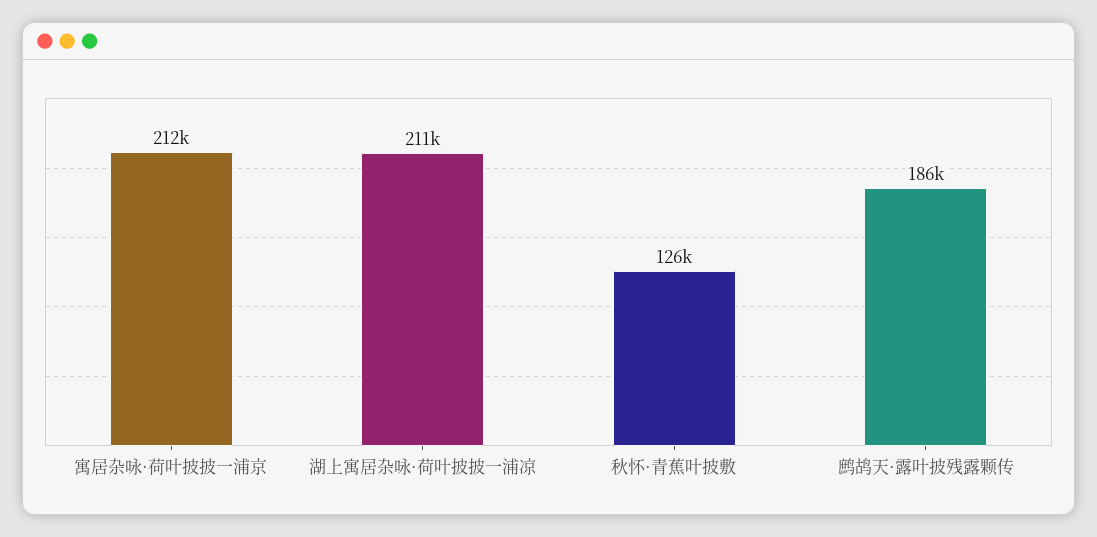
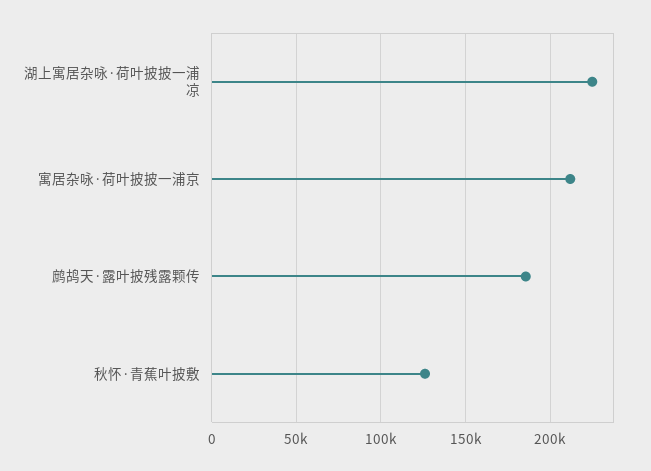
  {
    "寓居杂咏·荷叶披披一浦京": 212000,
-   "湖上寓居杂咏·荷叶披披一浦凉": 211000,
+   "湖上寓居杂咏·荷叶披披一浦凉": 225000,
    "秋怀·青蕉叶披敷": 126000,
    "鹧鸪天·露叶披残露颗传": 186000
  }

